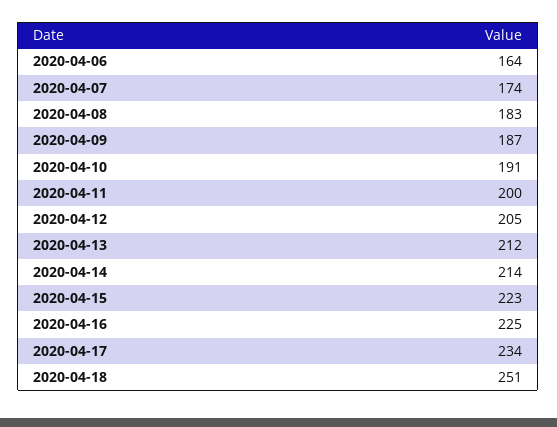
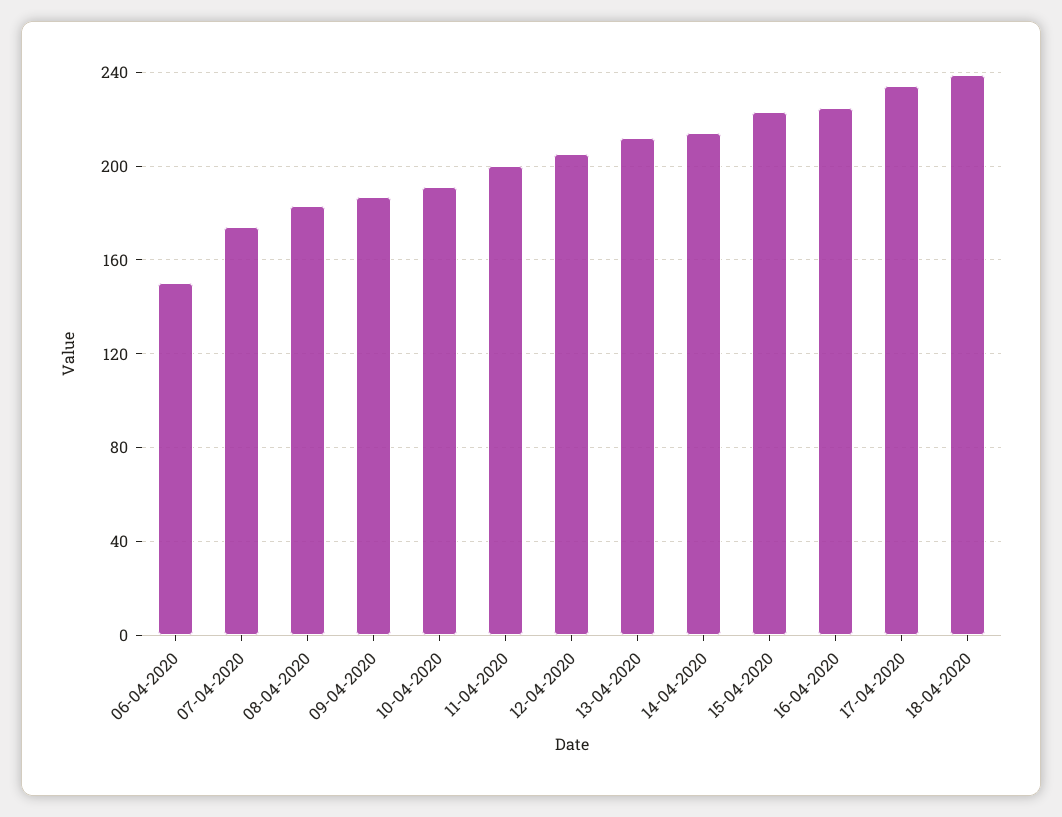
  {
-   "2020-04-06": 164,
+   "2020-04-06": 150,
    "2020-04-07": 174,
    "2020-04-08": 183,
    "2020-04-09": 187,
    "2020-04-10": 191,
    "2020-04-11": 200,
    "2020-04-12": 205,
    "2020-04-13": 212,
    "2020-04-14": 214,
    "2020-04-15": 223,
    "2020-04-16": 225,
    "2020-04-17": 234,
-   "2020-04-18": 251
+   "2020-04-18": 240
  }

